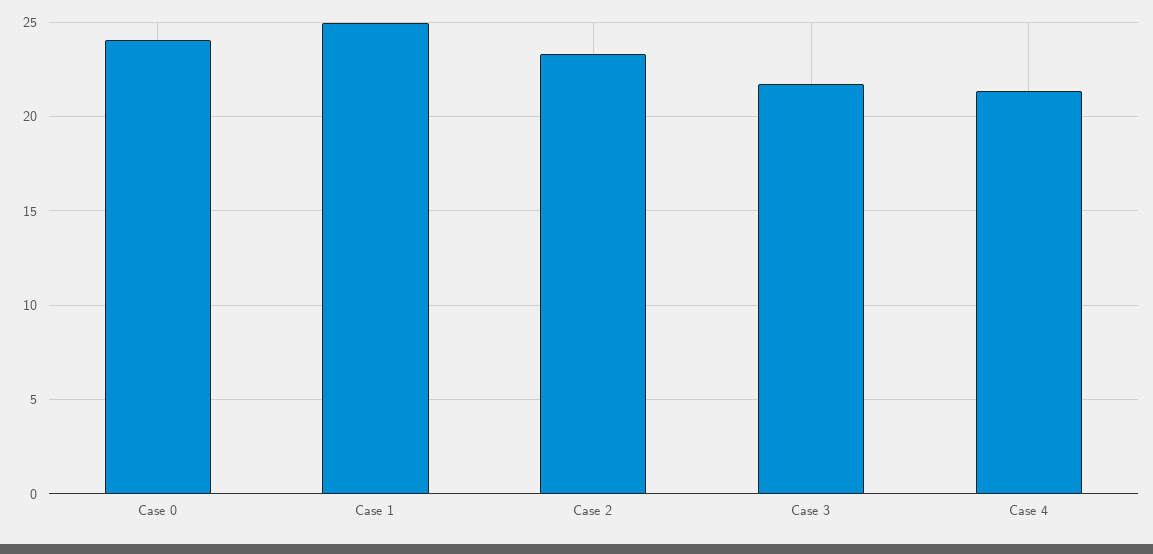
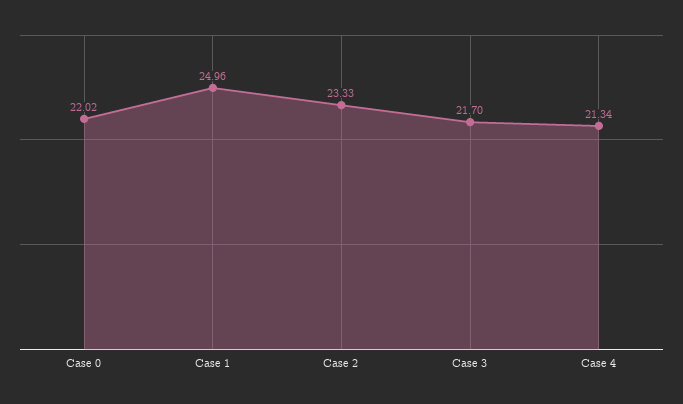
  {
-   "Case 0": 24,
+   "Case 0": 22.02,
    "Case 1": 24.96,
    "Case 2": 23.33,
    "Case 3": 21.7,
    "Case 4": 21.34
  }

